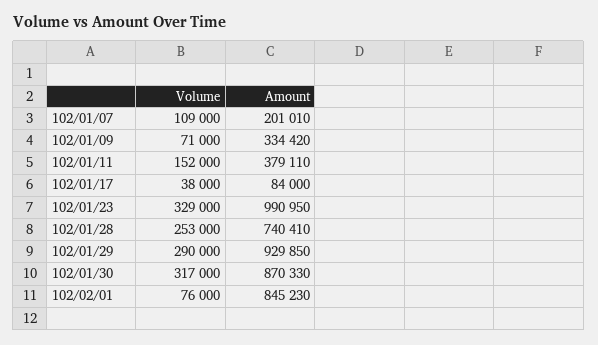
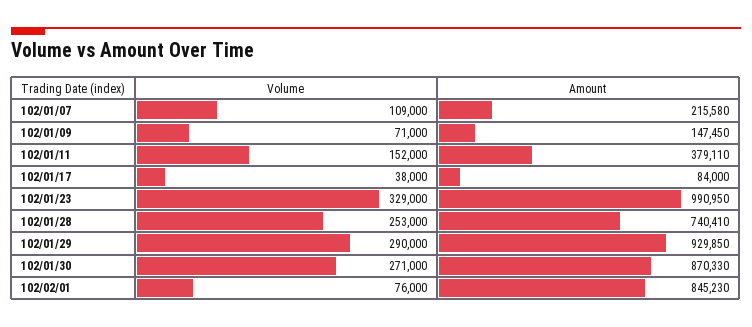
  {
    "Volume": {
      "102/01/07": 109000,
      "102/01/09": 71000,
      "102/01/11": 152000,
      "102/01/17": 38000,
      "102/01/23": 329000,
      "102/01/28": 253000,
      "102/01/29": 290000,
-     "102/01/30": 317000,
+     "102/01/30": 271000,
      "102/02/01": 76000
    },
    "Amount": {
-     "102/01/07": 201010,
+     "102/01/07": 215580,
-     "102/01/09": 334420,
+     "102/01/09": 147450,
      "102/01/11": 379110,
      "102/01/17": 84000,
      "102/01/23": 990950,
      "102/01/28": 740410,
      "102/01/29": 929850,
      "102/01/30": 870330,
      "102/02/01": 845230
    }
  }

